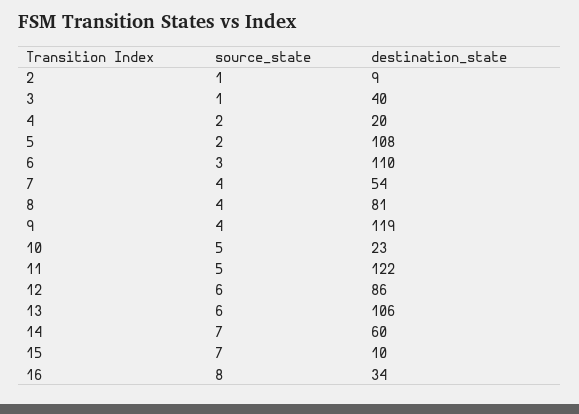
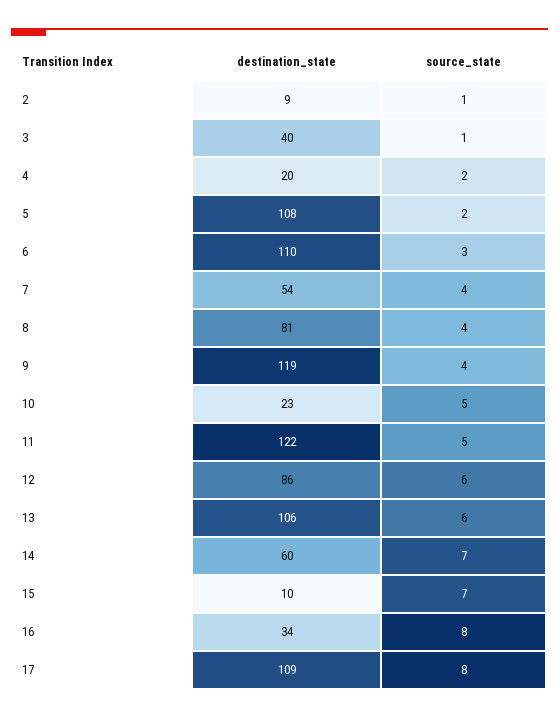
  {
    "source_state": {
      "2": 1,
      "3": 1,
      "4": 2,
      "5": 2,
      "6": 3,
      "7": 4,
      "8": 4,
      "9": 4,
      "10": 5,
      "11": 5,
      "12": 6,
      "13": 6,
      "14": 7,
      "15": 7,
-     "16": 8
+     "16": 8,
+     "17": 8
    },
    "destination_state": {
      "2": 9,
      "3": 40,
      "4": 20,
      "5": 108,
      "6": 110,
      "7": 54,
      "8": 81,
      "9": 119,
      "10": 23,
      "11": 122,
      "12": 86,
      "13": 106,
      "14": 60,
      "15": 10,
-     "16": 34
+     "16": 34,
+     "17": 109
    }
  }

